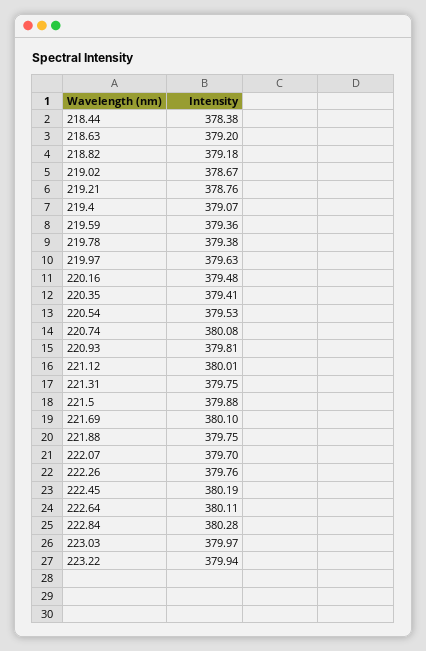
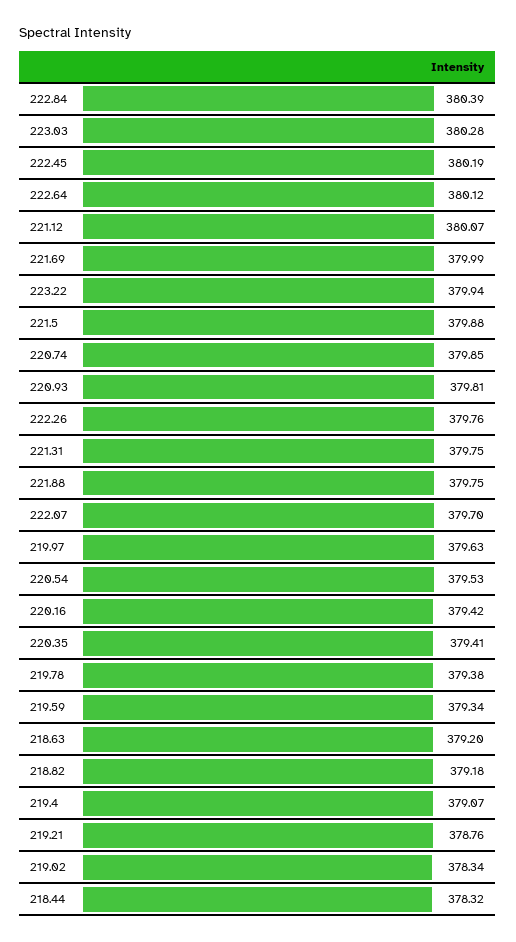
  {
-   "218.44": 378.38,
+   "218.44": 378.32,
    "218.63": 379.2,
    "218.82": 379.18,
-   "219.02": 378.67,
+   "219.02": 378.34,
    "219.21": 378.76,
    "219.4": 379.07,
-   "219.59": 379.36,
+   "219.59": 379.34,
    "219.78": 379.38,
    "219.97": 379.63,
-   "220.16": 379.48,
+   "220.16": 379.42,
    "220.35": 379.41,
    "220.54": 379.53,
-   "220.74": 380.08,
+   "220.74": 379.85,
    "220.93": 379.81,
-   "221.12": 380.01,
+   "221.12": 380.07,
    "221.31": 379.75,
    "221.5": 379.88,
-   "221.69": 380.1,
+   "221.69": 379.99,
    "221.88": 379.75,
    "222.07": 379.7,
    "222.26": 379.76,
    "222.45": 380.19,
-   "222.64": 380.11,
+   "222.64": 380.12,
-   "222.84": 380.28,
+   "222.84": 380.39,
-   "223.03": 379.97,
+   "223.03": 380.28,
    "223.22": 379.94
  }

